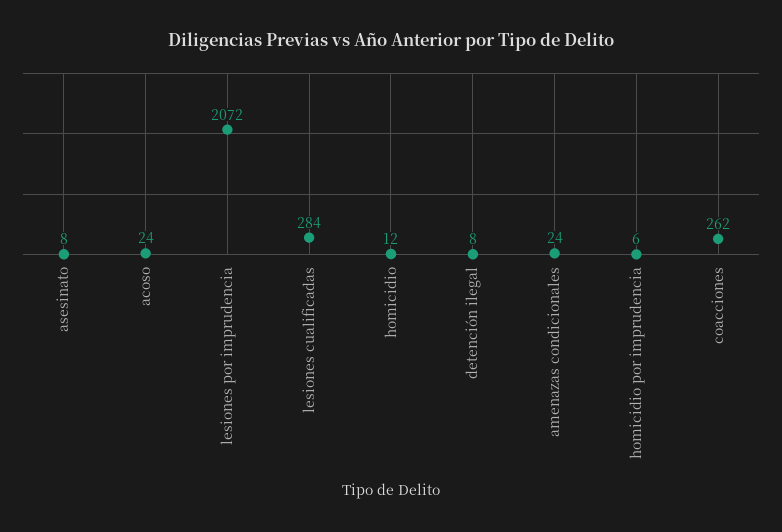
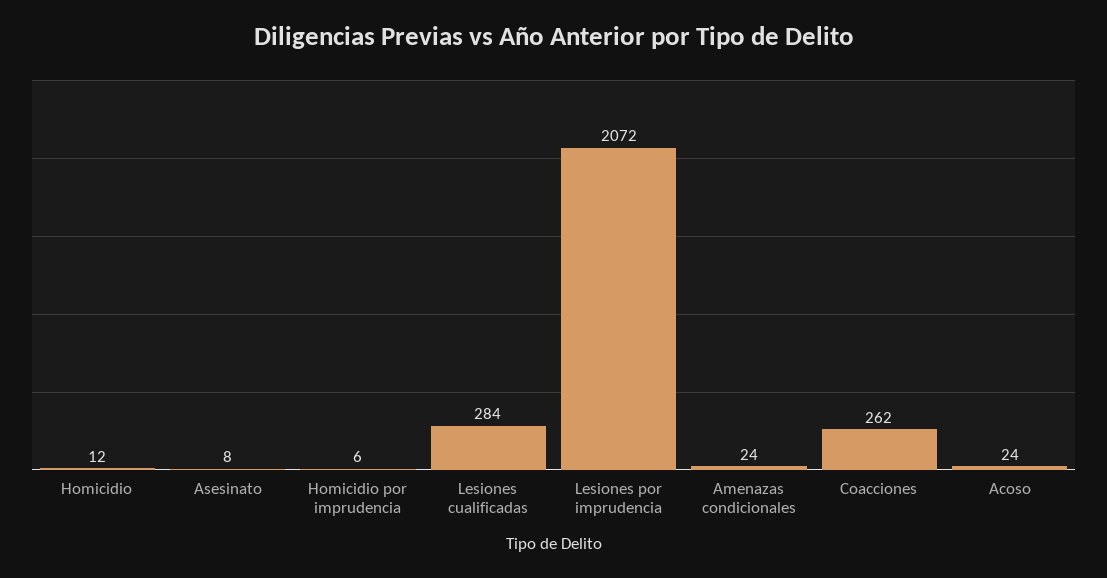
  {
    "asesinato": 8,
    "acoso": 24,
    "lesiones por imprudencia": 2072,
    "lesiones cualificadas": 284,
    "homicidio": 12,
-   "detención ilegal": 8,
    "amenazas condicionales": 24,
    "homicidio por imprudencia": 6,
    "coacciones": 262
  }

